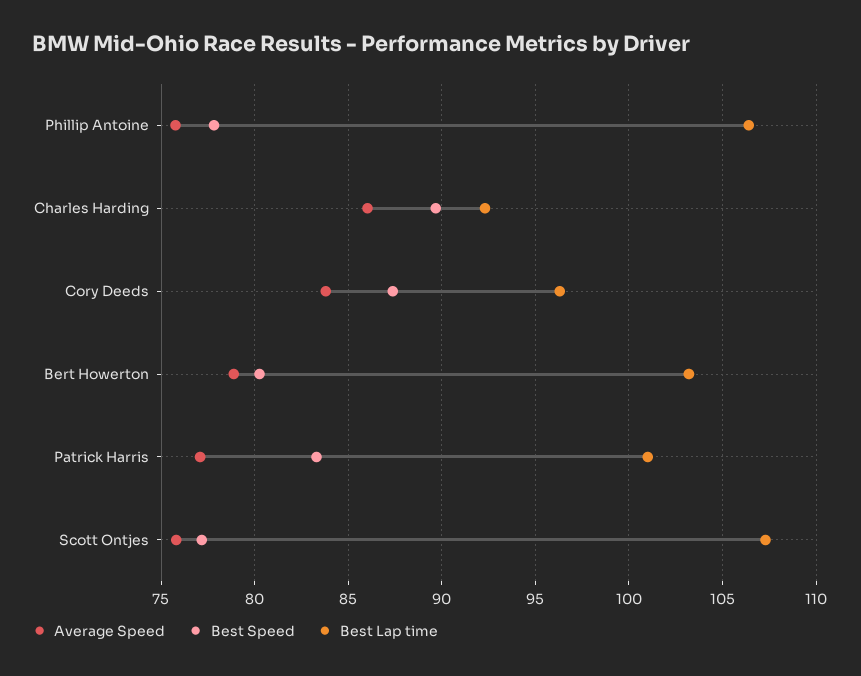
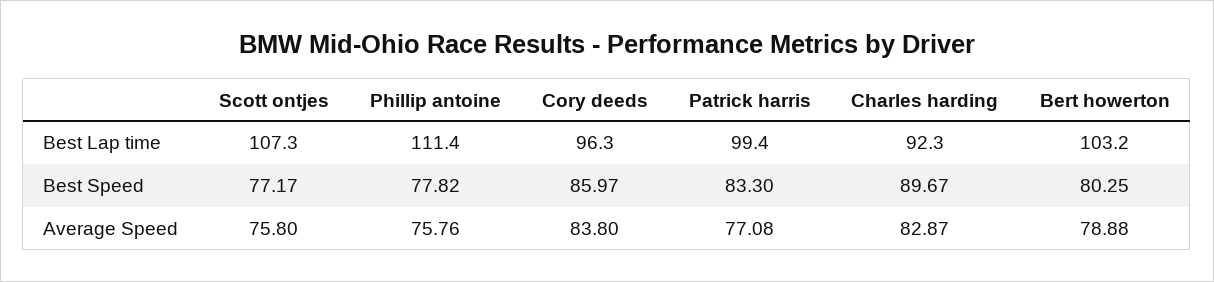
  {
    "Average Speed": {
      "Phillip Antoine": 75.76,
-     "Charles Harding": 86,
+     "Charles Harding": 82.87,
      "Cory Deeds": 83.8,
      "Bert Howerton": 78.88,
      "Patrick Harris": 77.08,
      "Scott Ontjes": 75.8
    },
    "Best Speed": {
      "Phillip Antoine": 77.82,
      "Charles Harding": 89.67,
-     "Cory Deeds": 87.5,
+     "Cory Deeds": 85.97,
      "Bert Howerton": 80.25,
      "Patrick Harris": 83.3,
      "Scott Ontjes": 77.17
    },
    "Best Lap time": {
-     "Phillip Antoine": 106.5,
+     "Phillip Antoine": 111.4,
      "Charles Harding": 92.3,
      "Cory Deeds": 96.3,
      "Bert Howerton": 103.2,
-     "Patrick Harris": 101,
+     "Patrick Harris": 99.4,
      "Scott Ontjes": 107.3
    }
  }

